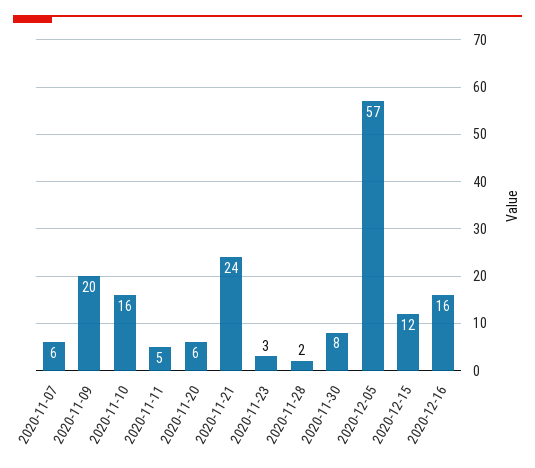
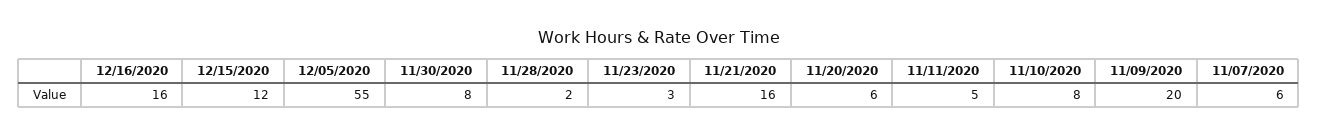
  {
    "2020-11-07": 6,
    "2020-11-09": 20,
-   "2020-11-10": 16,
+   "2020-11-10": 8,
    "2020-11-11": 5,
    "2020-11-20": 6,
-   "2020-11-21": 24,
+   "2020-11-21": 16,
    "2020-11-23": 3,
    "2020-11-28": 2,
    "2020-11-30": 8,
-   "2020-12-05": 57,
+   "2020-12-05": 55,
    "2020-12-15": 12,
    "2020-12-16": 16
  }

